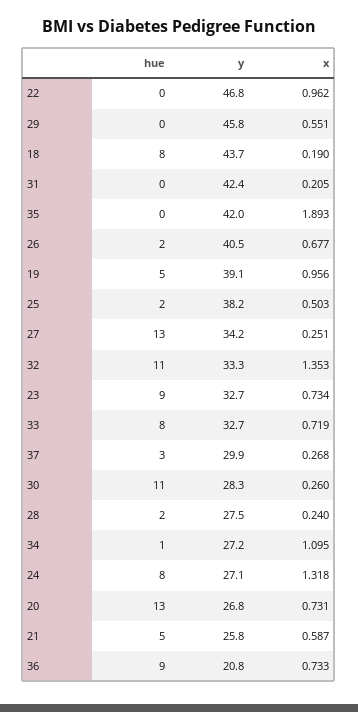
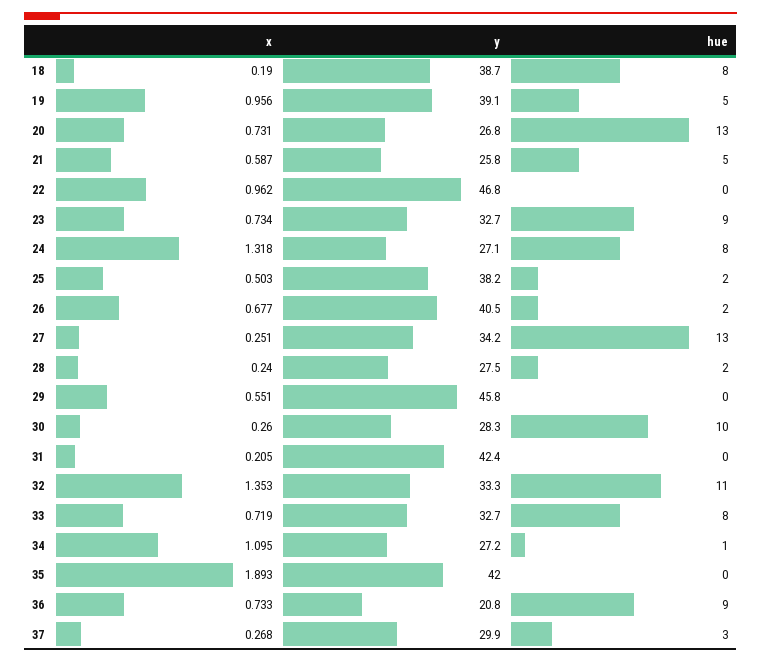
  {
    "hue": {
      "22": 0,
      "29": 0,
      "18": 8,
      "31": 0,
      "35": 0,
      "26": 2,
      "19": 5,
      "25": 2,
      "27": 13,
      "32": 11,
      "23": 9,
      "33": 8,
      "37": 3,
-     "30": 11,
+     "30": 10,
      "28": 2,
      "34": 1,
      "24": 8,
      "20": 13,
      "21": 5,
      "36": 9
    },
    "y": {
      "22": 46.8,
      "29": 45.8,
-     "18": 43.7,
+     "18": 38.7,
      "31": 42.4,
      "35": 42,
      "26": 40.5,
      "19": 39.1,
      "25": 38.2,
      "27": 34.2,
      "32": 33.3,
      "23": 32.7,
      "33": 32.7,
      "37": 29.9,
      "30": 28.3,
      "28": 27.5,
      "34": 27.2,
      "24": 27.1,
      "20": 26.8,
      "21": 25.8,
      "36": 20.8
    },
    "x": {
      "22": 0.962,
      "29": 0.551,
      "18": 0.19,
      "31": 0.205,
      "35": 1.893,
      "26": 0.677,
      "19": 0.956,
      "25": 0.503,
      "27": 0.251,
      "32": 1.353,
      "23": 0.734,
      "33": 0.719,
      "37": 0.268,
      "30": 0.26,
      "28": 0.24,
      "34": 1.095,
      "24": 1.318,
      "20": 0.731,
      "21": 0.587,
      "36": 0.733
    }
  }

